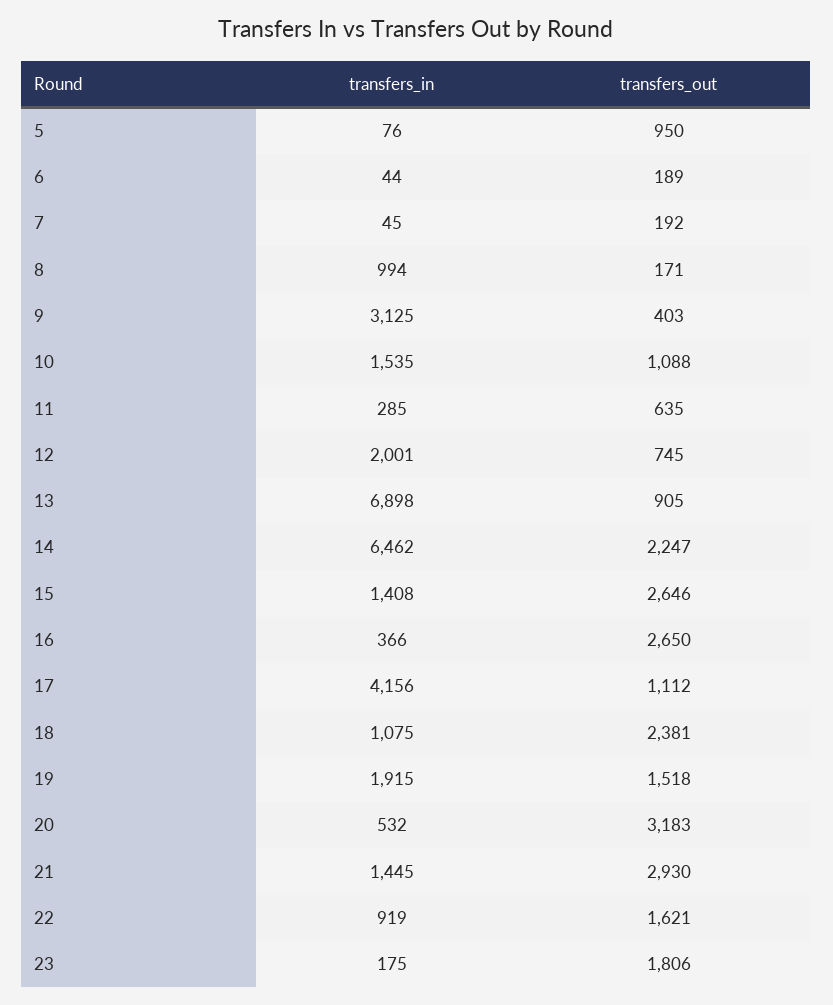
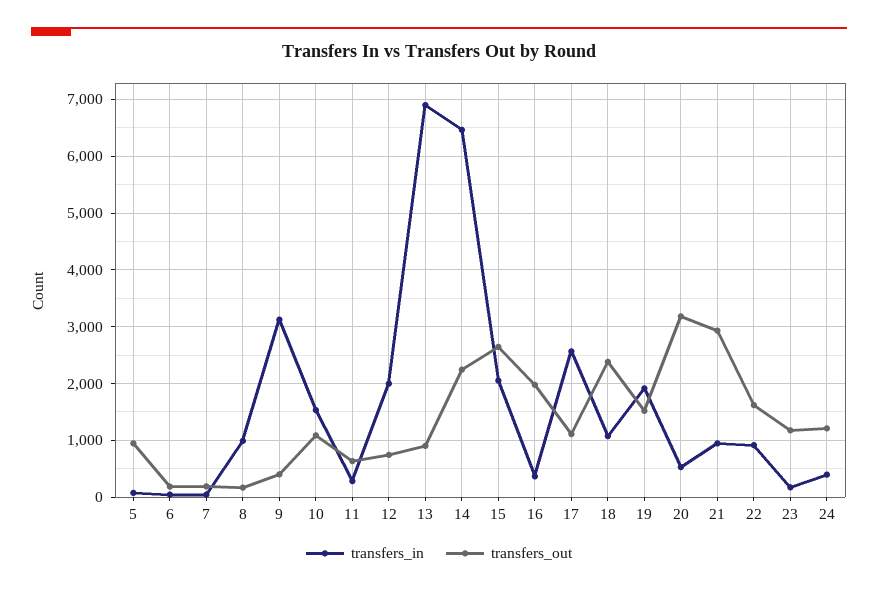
  {
    "transfers_in": {
      "5": 76,
      "6": 44,
      "7": 45,
      "8": 994,
      "9": 3125,
      "10": 1535,
      "11": 285,
      "12": 2001,
      "13": 6898,
      "14": 6462,
-     "15": 1408,
+     "15": 2000,
      "16": 366,
-     "17": 4156,
+     "17": 2600,
      "18": 1075,
      "19": 1915,
      "20": 532,
-     "21": 1445,
+     "21": 1000,
      "22": 919,
-     "23": 175
+     "23": 175,
+     "24": 400
    },
    "transfers_out": {
      "5": 950,
      "6": 189,
      "7": 192,
      "8": 171,
      "9": 403,
      "10": 1088,
      "11": 635,
      "12": 745,
      "13": 905,
      "14": 2247,
      "15": 2646,
-     "16": 2650,
+     "16": 2000,
      "17": 1112,
      "18": 2381,
      "19": 1518,
      "20": 3183,
      "21": 2930,
      "22": 1621,
-     "23": 1806
+     "23": 1200,
+     "24": 1200
    }
  }

